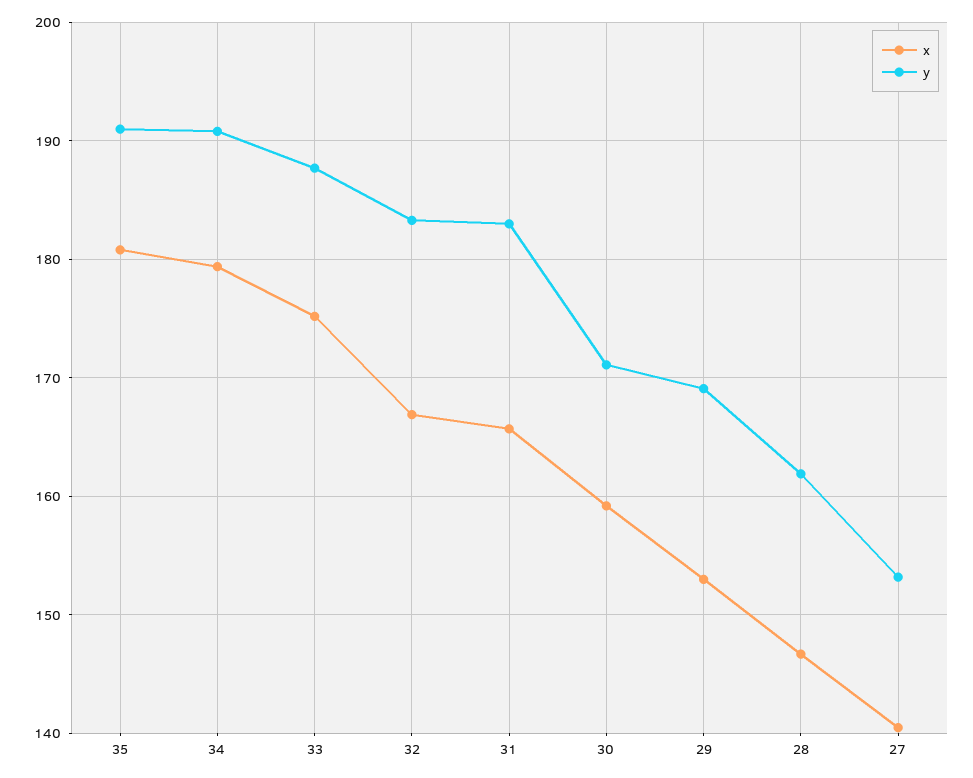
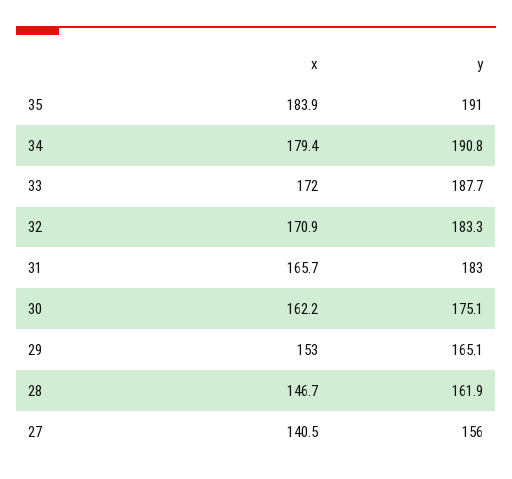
  {
    "x": {
-     "35": 181,
+     "35": 183.9,
      "34": 179.4,
-     "33": 175,
+     "33": 172,
-     "32": 167,
+     "32": 170.9,
      "31": 165.7,
-     "30": 159,
+     "30": 162.2,
      "29": 153,
      "28": 146.7,
      "27": 140.5
    },
    "y": {
      "35": 191,
      "34": 190.8,
      "33": 187.7,
      "32": 183.3,
      "31": 183,
-     "30": 171,
+     "30": 175.1,
-     "29": 169,
+     "29": 165.1,
      "28": 161.9,
-     "27": 153
+     "27": 156
    }
  }

